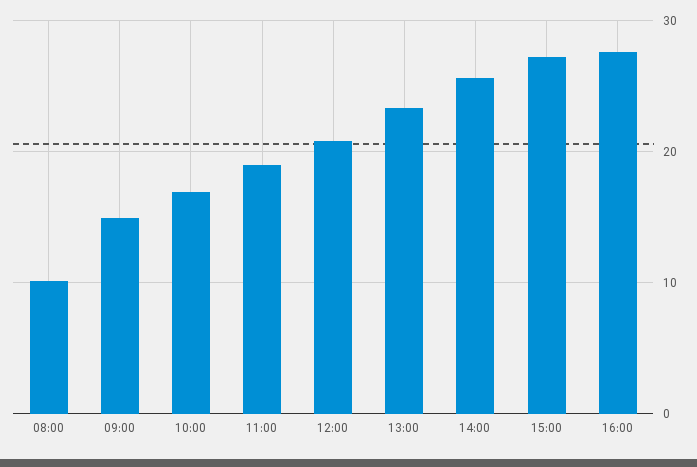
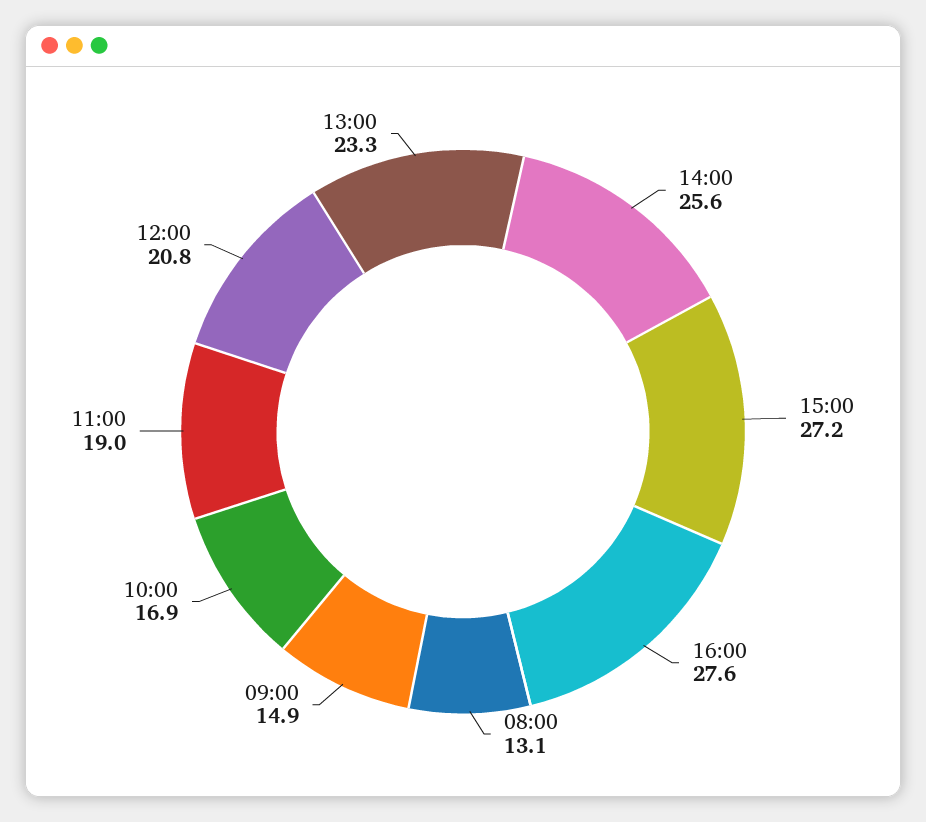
  {
-   "08:00": 10,
+   "08:00": 13.1,
    "09:00": 14.9,
    "10:00": 16.9,
    "11:00": 19,
    "12:00": 20.8,
    "13:00": 23.3,
    "14:00": 25.6,
    "15:00": 27.2,
    "16:00": 27.6
  }

